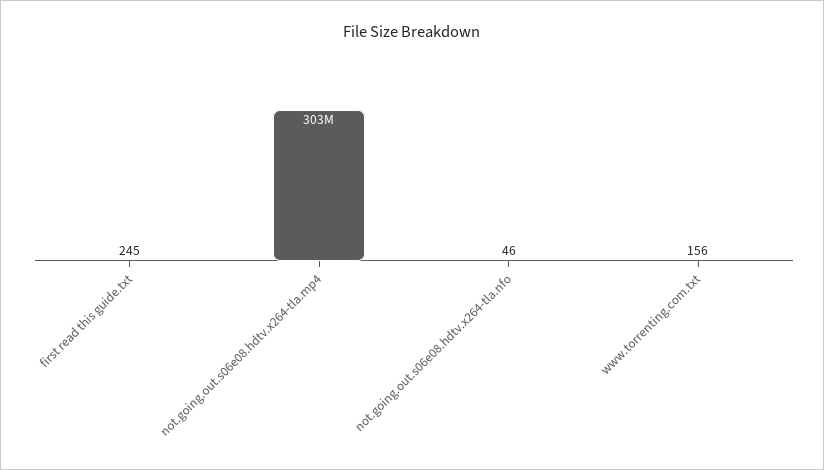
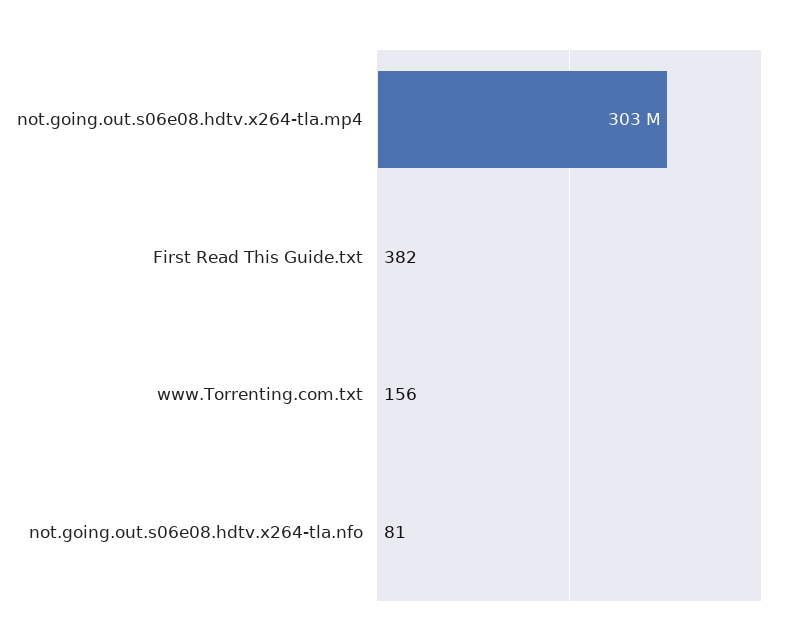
  {
-   "first read this guide.txt": 245,
+   "first read this guide.txt": 382,
    "not.going.out.s06e08.hdtv.x264-tla.mp4": 303000000,
-   "not.going.out.s06e08.hdtv.x264-tla.nfo": 46,
+   "not.going.out.s06e08.hdtv.x264-tla.nfo": 81,
    "www.torrenting.com.txt": 156
  }

